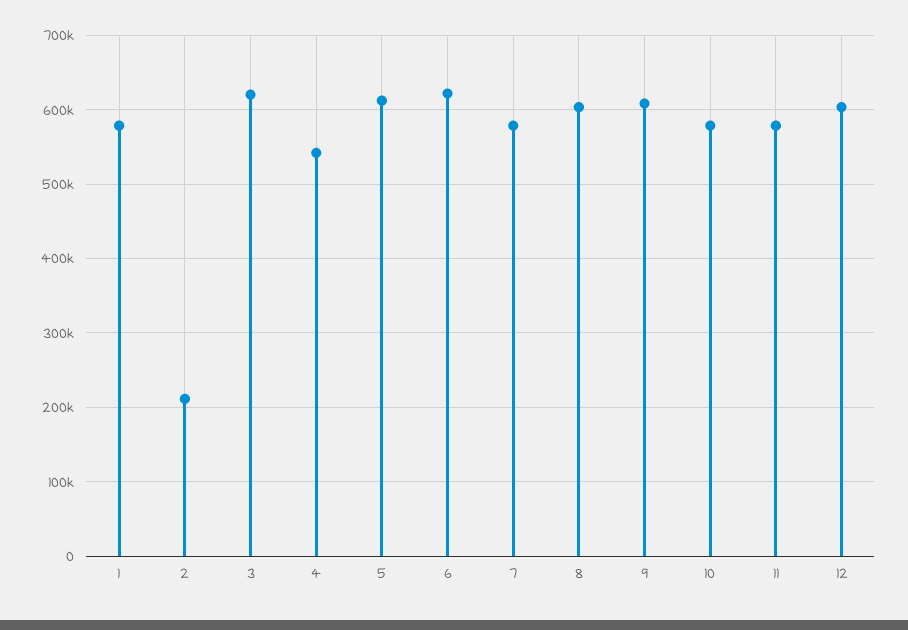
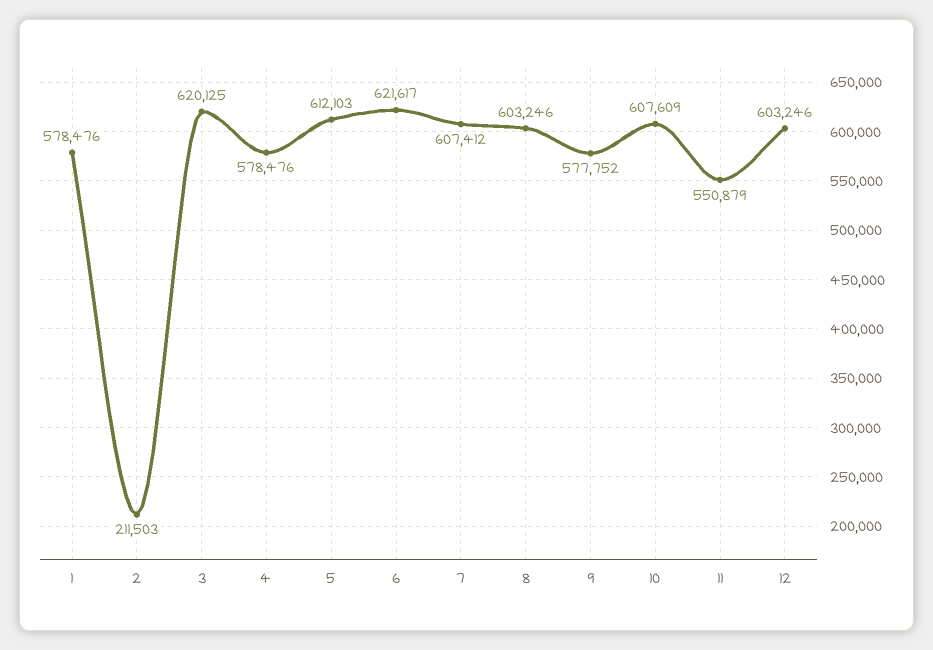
  {
    "1": 578476,
    "2": 211503,
    "3": 620125,
-   "4": 540000,
+   "4": 578476,
    "5": 612103,
    "6": 621617,
-   "7": 580000,
+   "7": 607412,
    "8": 603246,
-   "9": 610000,
+   "9": 577752,
-   "10": 580000,
+   "10": 607609,
-   "11": 580000,
+   "11": 550879,
    "12": 603246
  }

